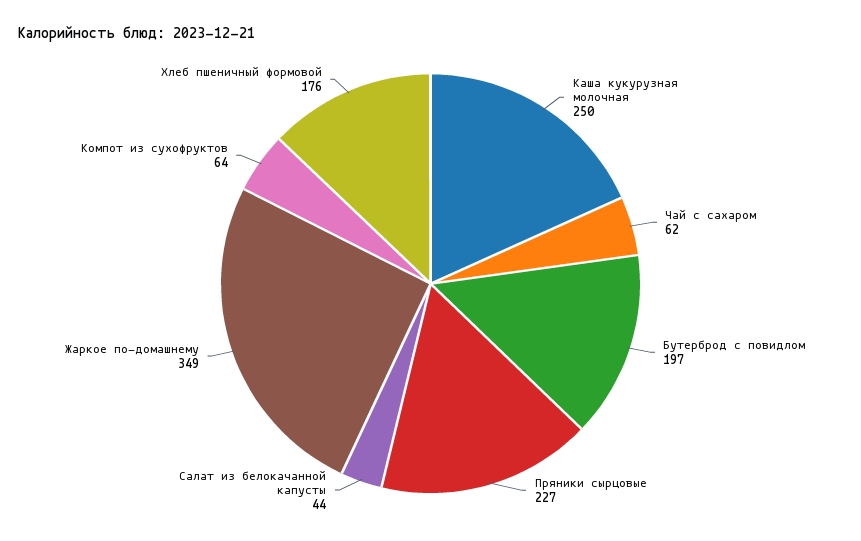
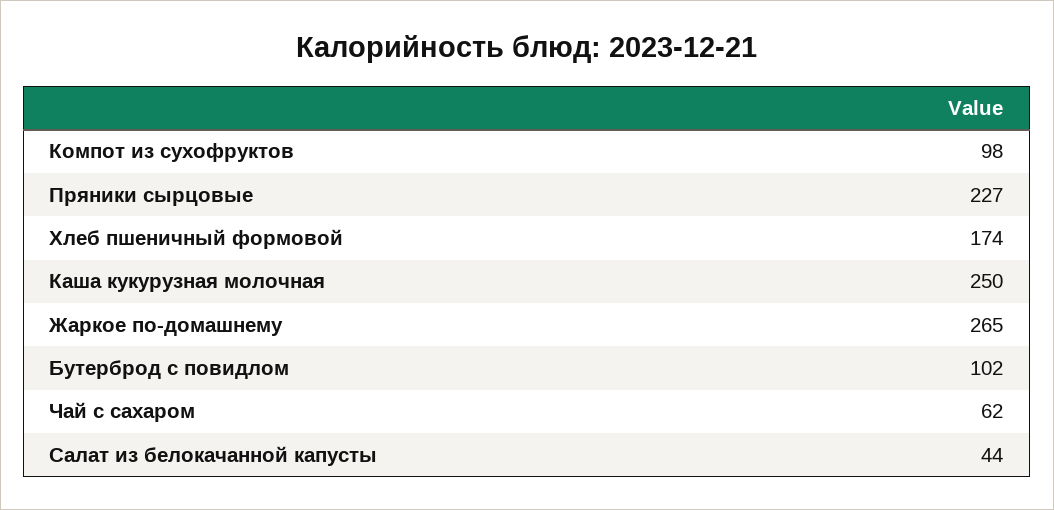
  {
    "Каша кукурузная молочная": 250,
    "Чай с сахаром": 62,
-   "Бутерброд с повидлом": 197,
+   "Бутерброд с повидлом": 102,
    "Пряники сырцовые": 227,
    "Салат из белокачанной капусты": 44,
-   "Жаркое по-домашнему": 349,
+   "Жаркое по-домашнему": 265,
-   "Компот из сухофруктов": 64,
+   "Компот из сухофруктов": 98,
-   "Хлеб пшеничный формовой": 176
+   "Хлеб пшеничный формовой": 174
  }

